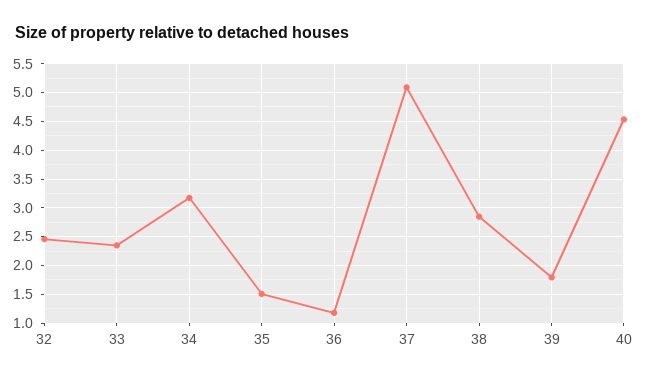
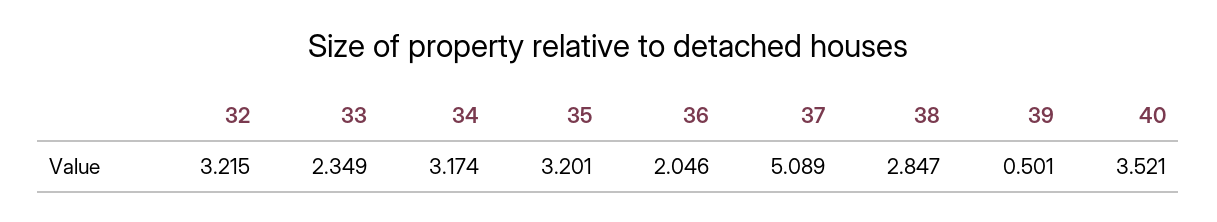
  {
-   "32": 2.5,
+   "32": 3.215,
    "33": 2.349,
    "34": 3.174,
-   "35": 1.5,
+   "35": 3.201,
-   "36": 1.25,
+   "36": 2.046,
    "37": 5.089,
    "38": 2.847,
-   "39": 1.75,
+   "39": 0.501,
-   "40": 4.5
+   "40": 3.521
  }

